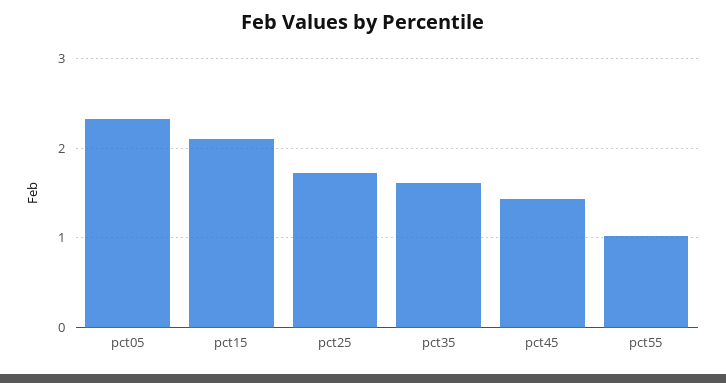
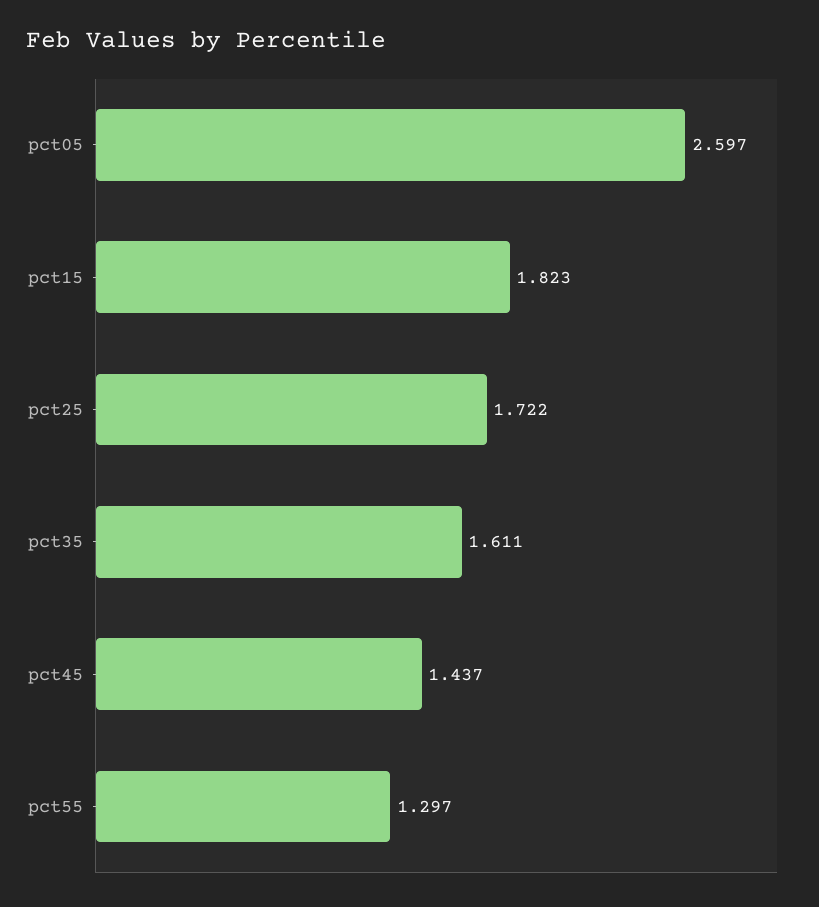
  {
-   "pct05": 2.3,
+   "pct05": 2.597,
-   "pct15": 2.1,
+   "pct15": 1.823,
    "pct25": 1.722,
    "pct35": 1.611,
    "pct45": 1.437,
-   "pct55": 1
+   "pct55": 1.297
  }

